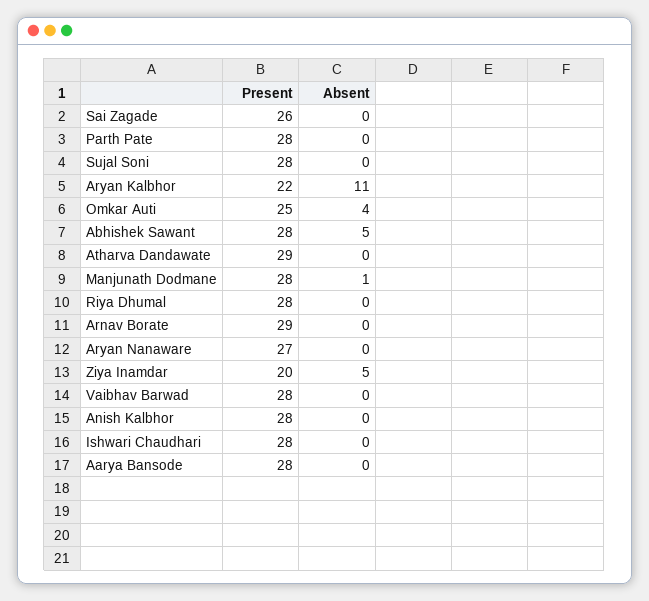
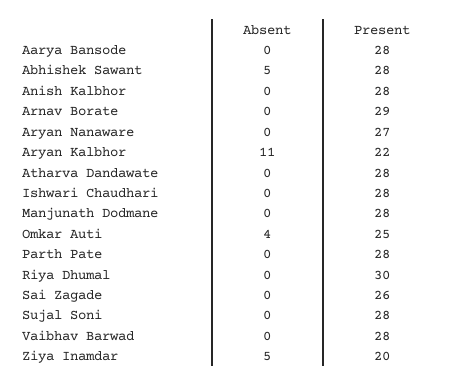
  {
    "Present": {
      "Sai Zagade": 26,
      "Parth Pate": 28,
      "Sujal Soni": 28,
      "Aryan Kalbhor": 22,
      "Omkar Auti": 25,
      "Abhishek Sawant": 28,
-     "Atharva Dandawate": 29,
+     "Atharva Dandawate": 28,
      "Manjunath Dodmane": 28,
-     "Riya Dhumal": 28,
+     "Riya Dhumal": 30,
      "Arnav Borate": 29,
      "Aryan Nanaware": 27,
      "Ziya Inamdar": 20,
      "Vaibhav Barwad": 28,
      "Anish Kalbhor": 28,
      "Ishwari Chaudhari": 28,
      "Aarya Bansode": 28
    },
    "Absent": {
      "Sai Zagade": 0,
      "Parth Pate": 0,
      "Sujal Soni": 0,
      "Aryan Kalbhor": 11,
      "Omkar Auti": 4,
      "Abhishek Sawant": 5,
      "Atharva Dandawate": 0,
-     "Manjunath Dodmane": 1,
+     "Manjunath Dodmane": 0,
      "Riya Dhumal": 0,
      "Arnav Borate": 0,
      "Aryan Nanaware": 0,
      "Ziya Inamdar": 5,
      "Vaibhav Barwad": 0,
      "Anish Kalbhor": 0,
      "Ishwari Chaudhari": 0,
      "Aarya Bansode": 0
    }
  }

